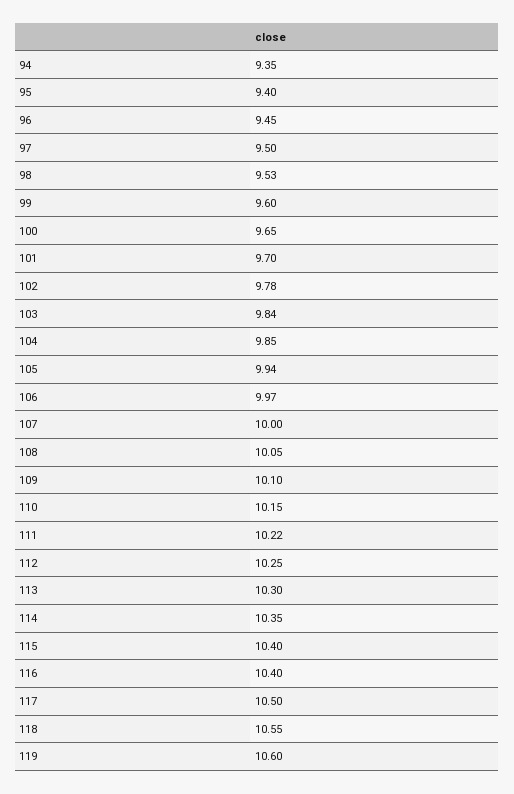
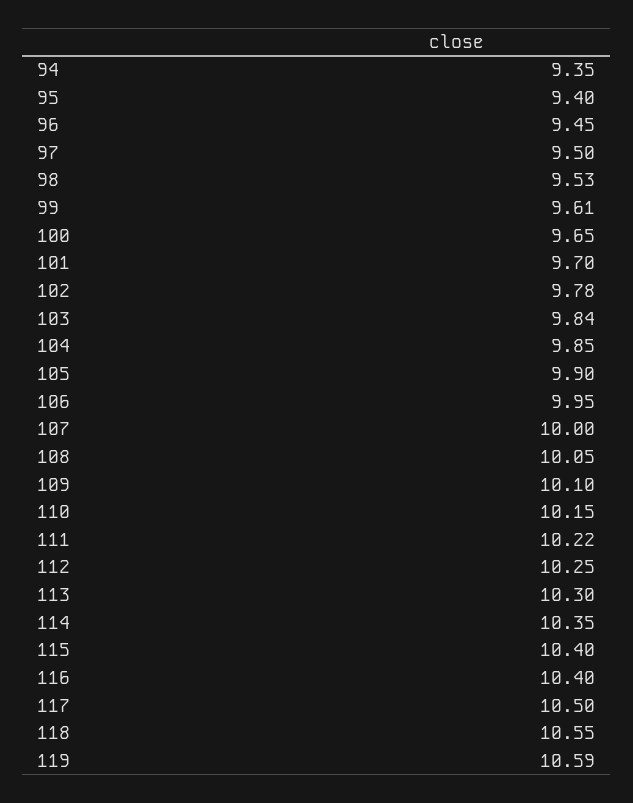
  {
    "94": 9.35,
    "95": 9.4,
    "96": 9.45,
    "97": 9.5,
    "98": 9.53,
-   "99": 9.6,
+   "99": 9.61,
    "100": 9.65,
    "101": 9.7,
    "102": 9.78,
    "103": 9.84,
    "104": 9.85,
-   "105": 9.94,
+   "105": 9.9,
-   "106": 9.97,
+   "106": 9.95,
    "107": 10,
    "108": 10.05,
    "109": 10.1,
    "110": 10.15,
    "111": 10.22,
    "112": 10.25,
    "113": 10.3,
    "114": 10.35,
    "115": 10.4,
    "116": 10.4,
    "117": 10.5,
    "118": 10.55,
-   "119": 10.6
+   "119": 10.59
  }

